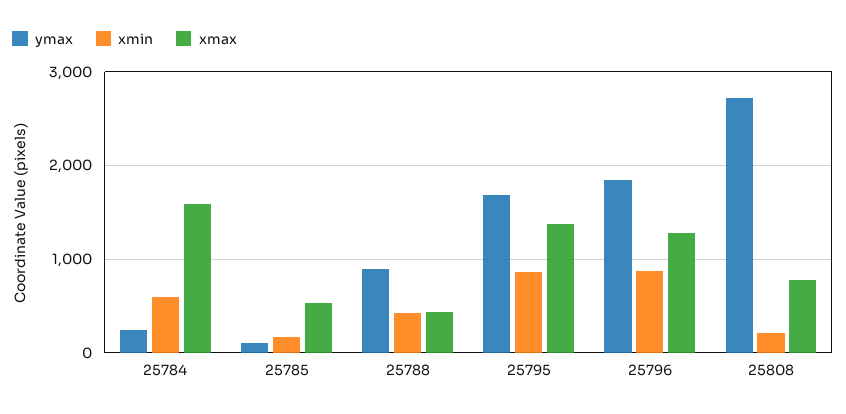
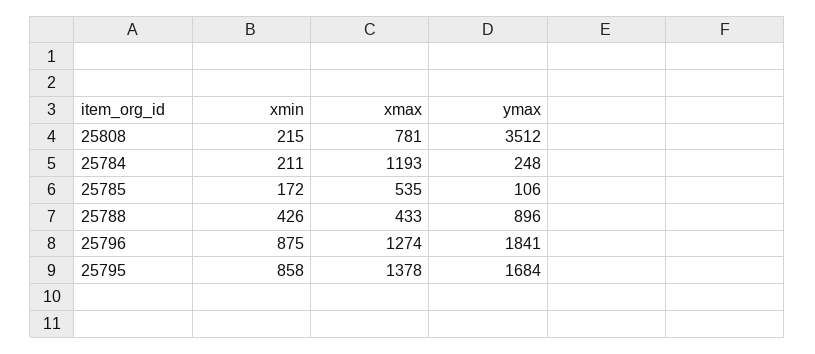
  {
    "ymax": {
      "25784": 248,
      "25785": 106,
      "25788": 896,
      "25795": 1684,
      "25796": 1841,
-     "25808": 2700
+     "25808": 3512
    },
    "xmin": {
-     "25784": 600,
+     "25784": 211,
      "25785": 172,
      "25788": 426,
      "25795": 858,
      "25796": 875,
      "25808": 215
    },
    "xmax": {
-     "25784": 1600,
+     "25784": 1193,
      "25785": 535,
      "25788": 433,
      "25795": 1378,
      "25796": 1274,
      "25808": 781
    }
  }

